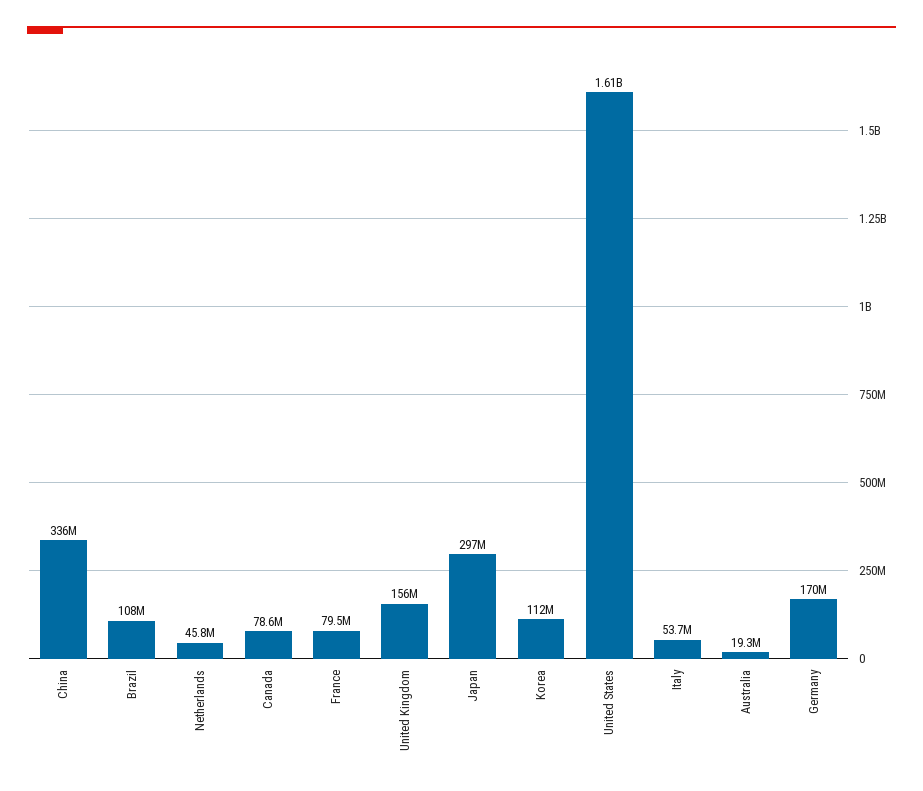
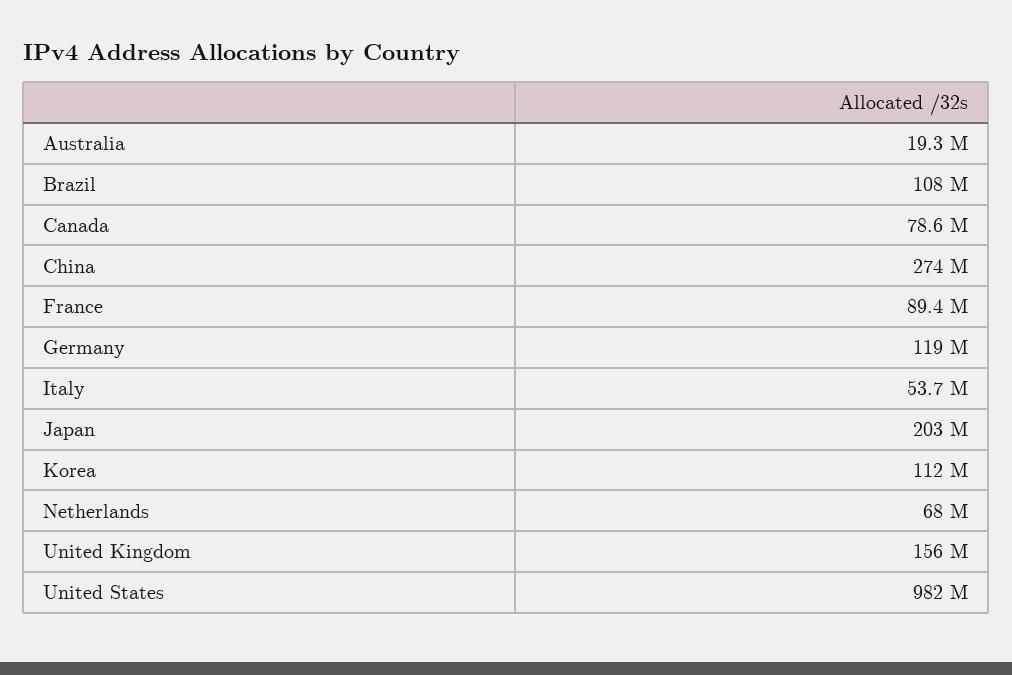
  {
-   "China": 336000000,
+   "China": 274000000,
    "Brazil": 108000000,
-   "Netherlands": 45800000,
+   "Netherlands": 68000000,
    "Canada": 78600000,
-   "France": 79500000,
+   "France": 89400000,
    "United Kingdom": 156000000,
-   "Japan": 297000000,
+   "Japan": 203000000,
    "Korea": 112000000,
-   "United States": 1610000000,
+   "United States": 982000000,
    "Italy": 53700000,
    "Australia": 19300000,
-   "Germany": 170000000
+   "Germany": 119000000
  }

